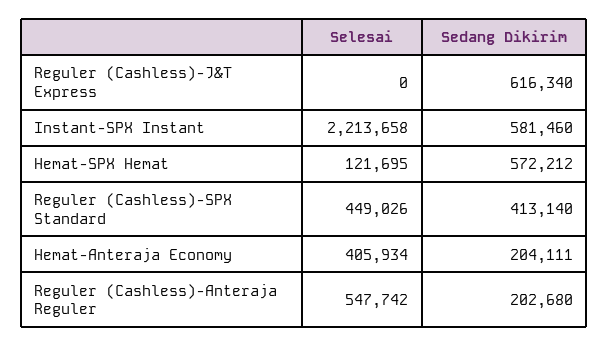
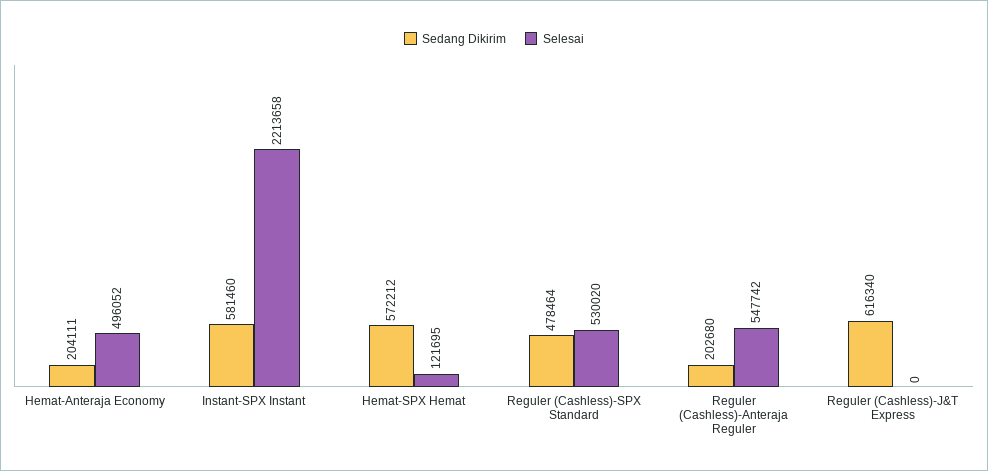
  {
    "Selesai": {
      "Reguler (Cashless)-J&T Express": 0,
      "Instant-SPX Instant": 2213658,
      "Hemat-SPX Hemat": 121695,
-     "Reguler (Cashless)-SPX Standard": 449026,
+     "Reguler (Cashless)-SPX Standard": 530020,
-     "Hemat-Anteraja Economy": 405934,
+     "Hemat-Anteraja Economy": 496052,
      "Reguler (Cashless)-Anteraja Reguler": 547742
    },
    "Sedang Dikirim": {
      "Reguler (Cashless)-J&T Express": 616340,
      "Instant-SPX Instant": 581460,
      "Hemat-SPX Hemat": 572212,
-     "Reguler (Cashless)-SPX Standard": 413140,
+     "Reguler (Cashless)-SPX Standard": 478464,
      "Hemat-Anteraja Economy": 204111,
      "Reguler (Cashless)-Anteraja Reguler": 202680
    }
  }

